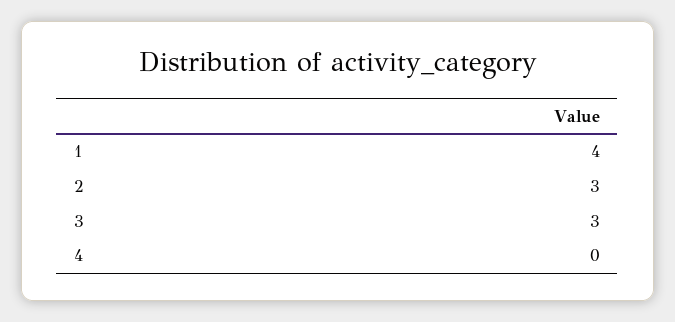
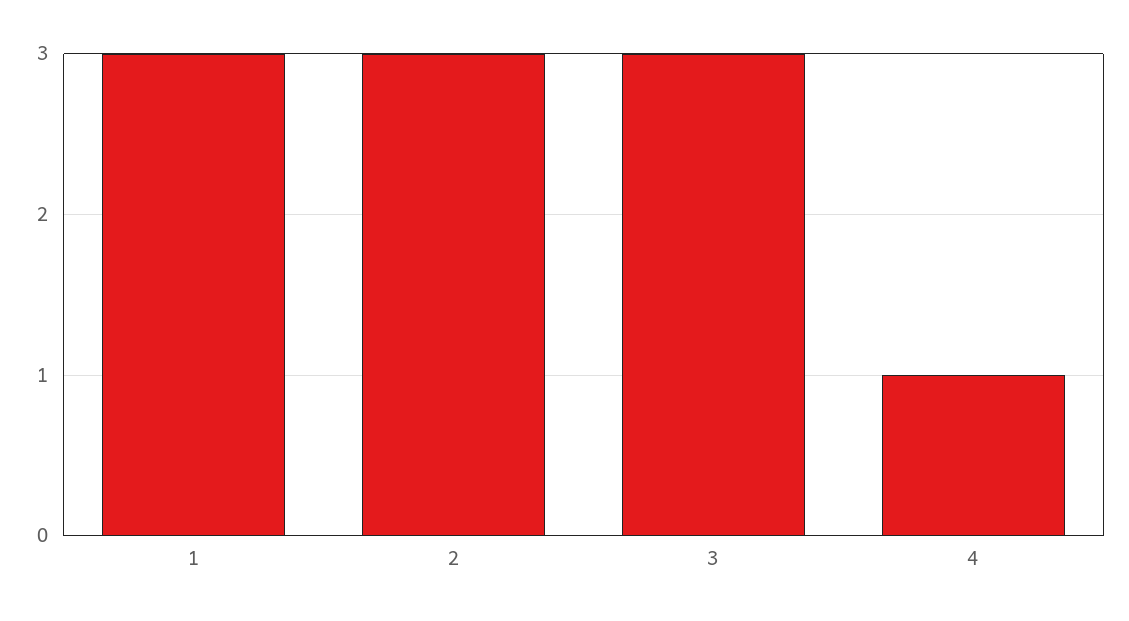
  {
-   "1": 4,
+   "1": 3,
    "2": 3,
    "3": 3,
-   "4": 0
+   "4": 1
  }

